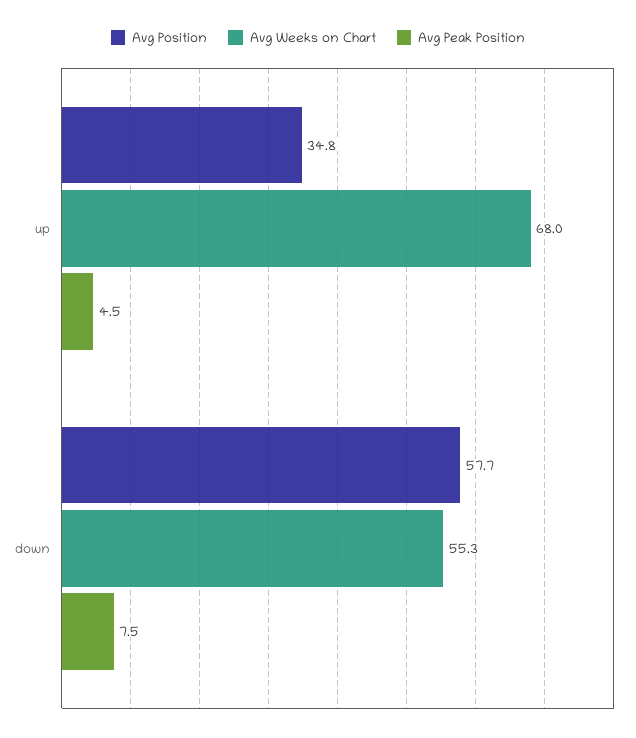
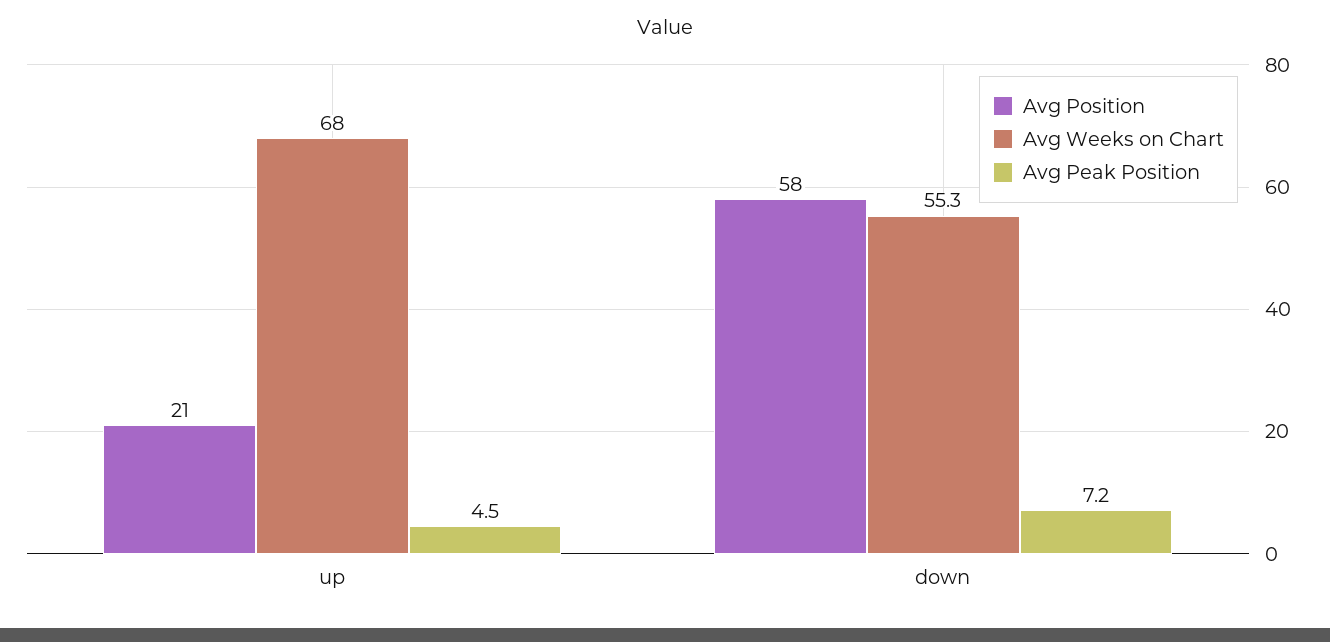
  {
    "Avg Position": {
-     "up": 34.8,
+     "up": 21,
      "down": 57.7
    },
    "Avg Weeks on Chart": {
      "up": 68,
      "down": 55.3
    },
    "Avg Peak Position": {
      "up": 4.5,
-     "down": 7.5
+     "down": 7.2
    }
  }

